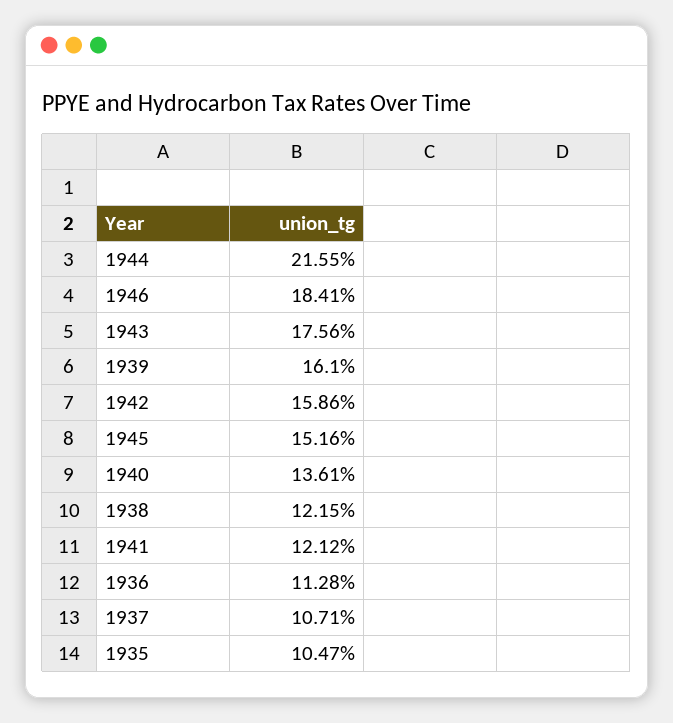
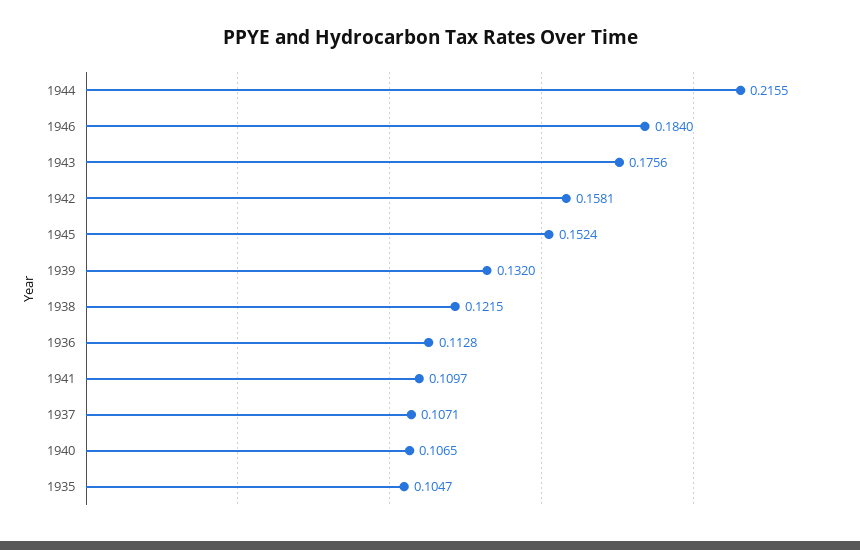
  {
    "1944": 0.2155,
-   "1946": 0.1841,
+   "1946": 0.184,
    "1943": 0.1756,
-   "1939": 0.161,
+   "1939": 0.132,
-   "1942": 0.1586,
+   "1942": 0.1581,
-   "1945": 0.1516,
+   "1945": 0.1524,
-   "1940": 0.1361,
+   "1940": 0.1065,
    "1938": 0.1215,
-   "1941": 0.1212,
+   "1941": 0.1097,
    "1936": 0.1128,
    "1937": 0.1071,
    "1935": 0.1047
  }

